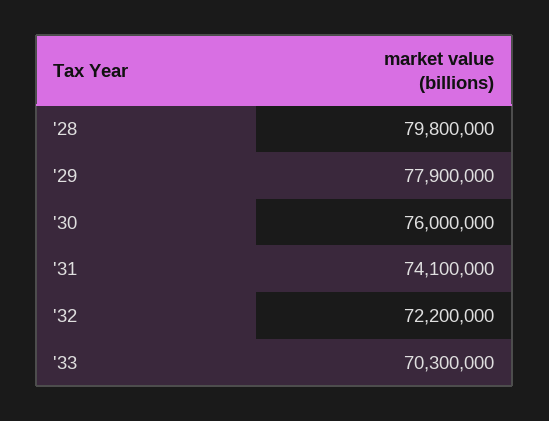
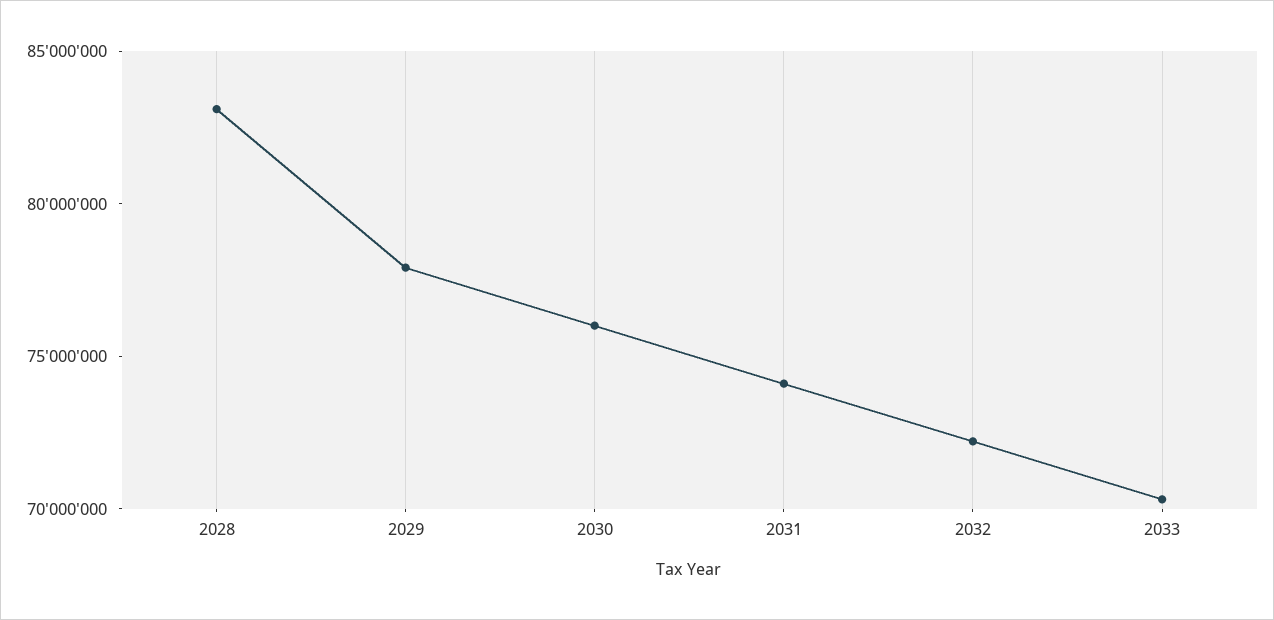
  {
-   "'28": 79800000,
+   "'28": 83000000,
    "'29": 77900000,
    "'30": 76000000,
    "'31": 74100000,
    "'32": 72200000,
    "'33": 70300000
  }

